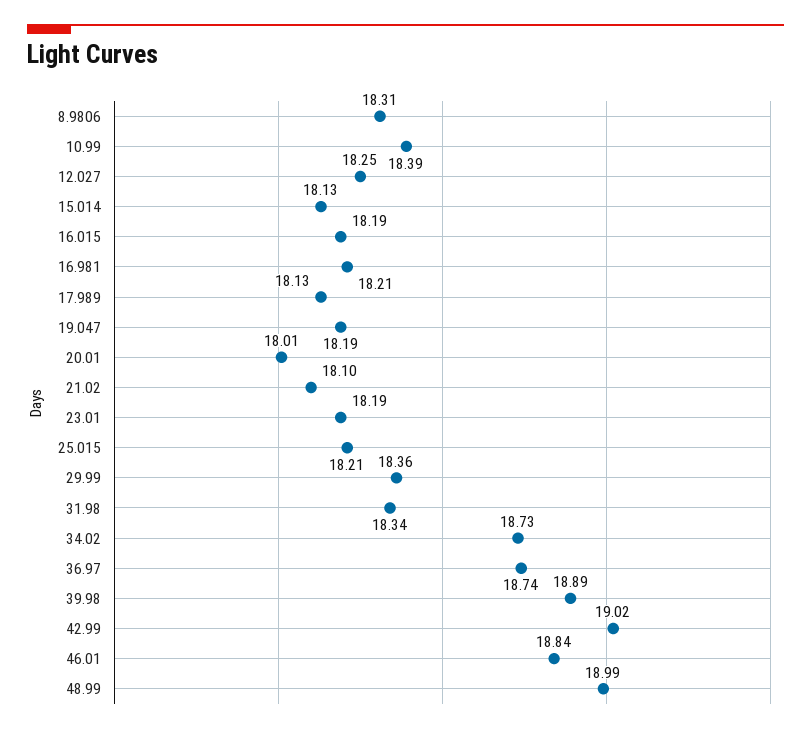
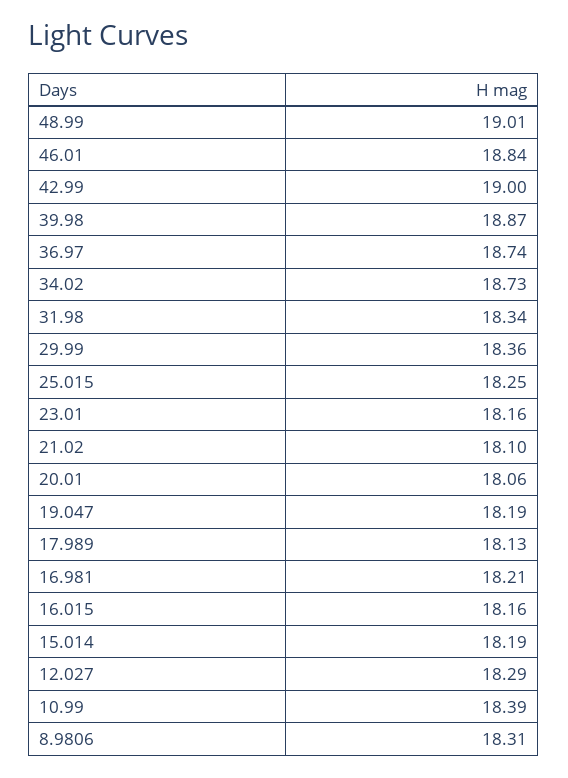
  {
    "8.9806": 18.31,
    "10.99": 18.39,
-   "12.027": 18.25,
+   "12.027": 18.29,
-   "15.014": 18.13,
+   "15.014": 18.19,
-   "16.015": 18.19,
+   "16.015": 18.16,
    "16.981": 18.21,
    "17.989": 18.13,
    "19.047": 18.19,
-   "20.01": 18.01,
+   "20.01": 18.06,
    "21.02": 18.1,
-   "23.01": 18.19,
+   "23.01": 18.16,
-   "25.015": 18.21,
+   "25.015": 18.25,
    "29.99": 18.36,
    "31.98": 18.34,
    "34.02": 18.73,
    "36.97": 18.74,
-   "39.98": 18.89,
+   "39.98": 18.87,
-   "42.99": 19.02,
+   "42.99": 19,
    "46.01": 18.84,
-   "48.99": 18.99
+   "48.99": 19.01
  }

